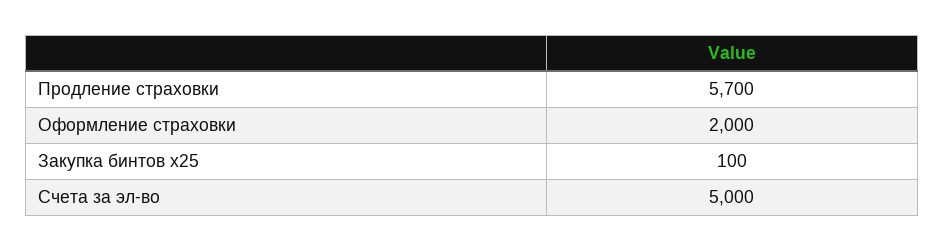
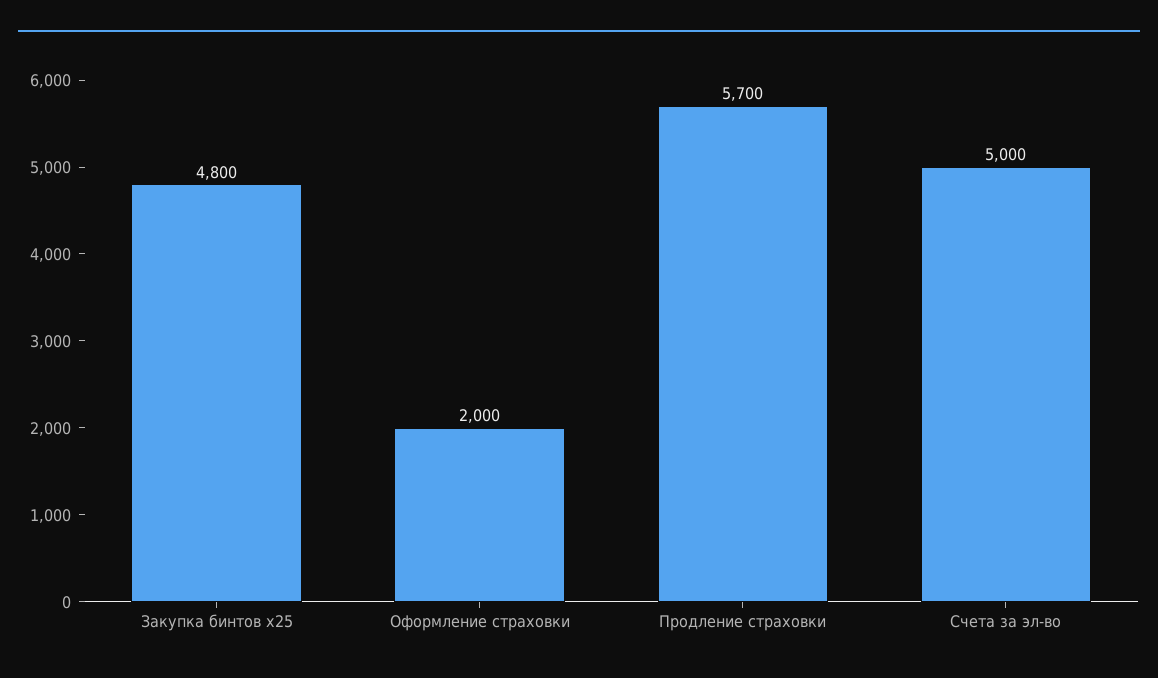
  {
    "Продление страховки": 5700,
    "Оформление страховки": 2000,
-   "Закупка бинтов x25": 100,
+   "Закупка бинтов x25": 4800,
    "Счета за эл-во": 5000
  }

